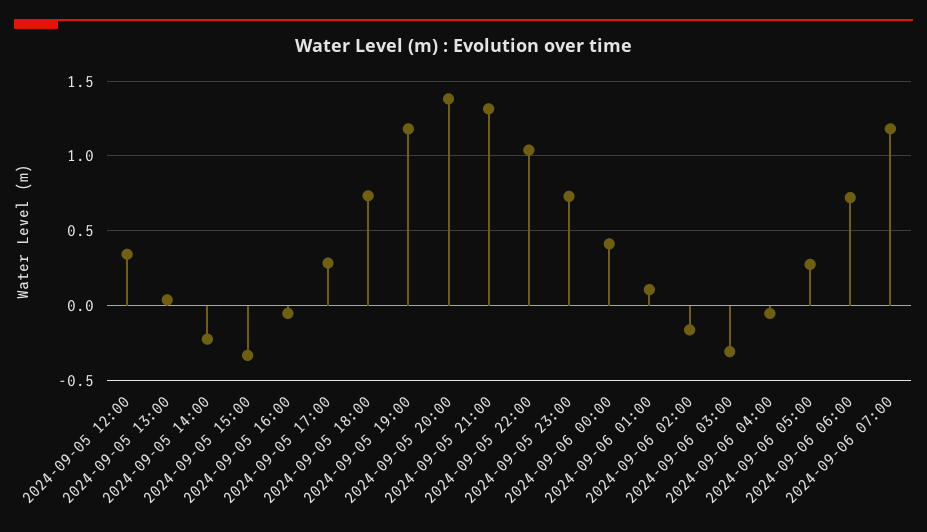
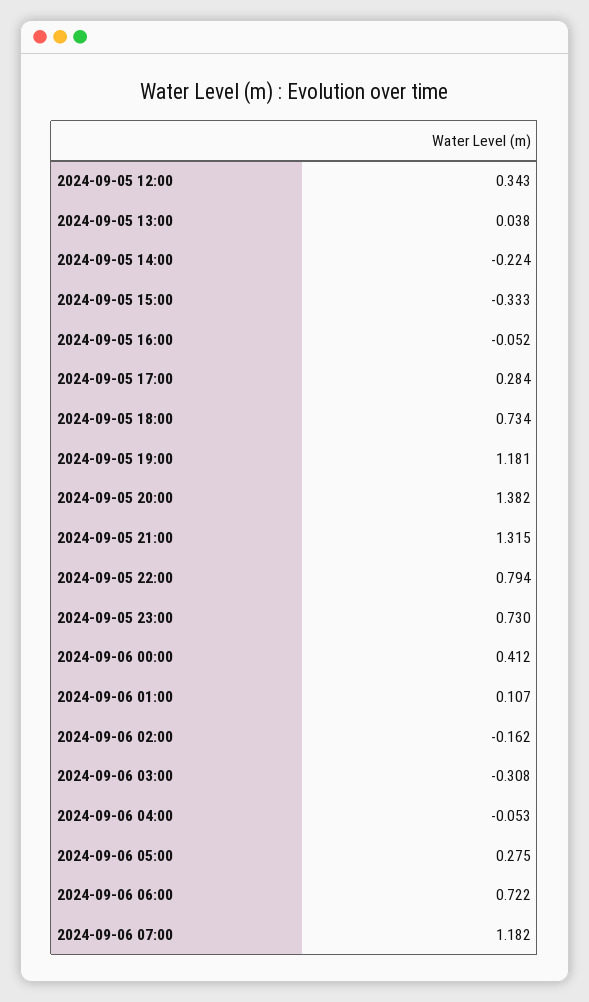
  {
    "2024-09-05 12:00": 0.343,
    "2024-09-05 13:00": 0.038,
    "2024-09-05 14:00": -0.224,
    "2024-09-05 15:00": -0.333,
    "2024-09-05 16:00": -0.052,
    "2024-09-05 17:00": 0.284,
    "2024-09-05 18:00": 0.734,
    "2024-09-05 19:00": 1.181,
    "2024-09-05 20:00": 1.382,
    "2024-09-05 21:00": 1.315,
-   "2024-09-05 22:00": 1.05,
+   "2024-09-05 22:00": 0.794,
    "2024-09-05 23:00": 0.73,
    "2024-09-06 00:00": 0.412,
    "2024-09-06 01:00": 0.107,
    "2024-09-06 02:00": -0.162,
    "2024-09-06 03:00": -0.308,
    "2024-09-06 04:00": -0.053,
    "2024-09-06 05:00": 0.275,
    "2024-09-06 06:00": 0.722,
    "2024-09-06 07:00": 1.182
  }

